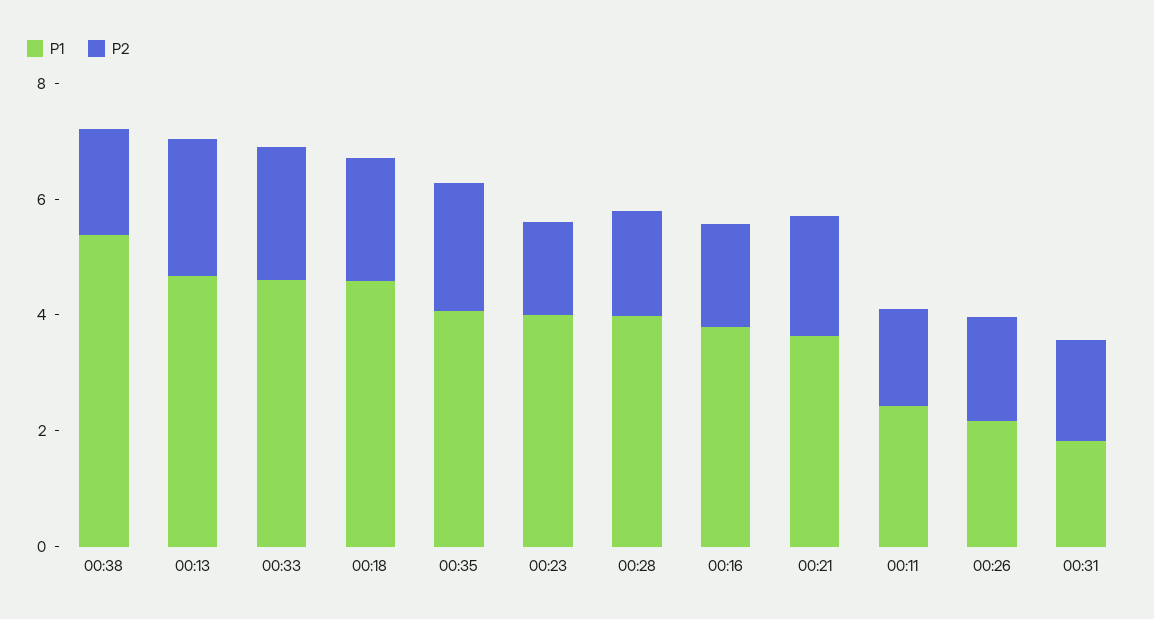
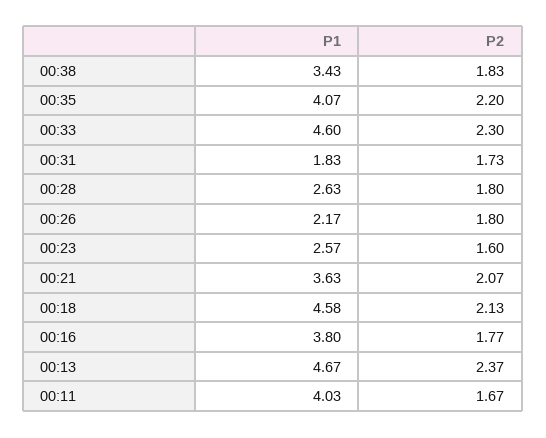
  {
    "P1": {
-     "00:38": 5.5,
+     "00:38": 3.43,
      "00:13": 4.67,
      "00:33": 4.6,
      "00:18": 4.58,
      "00:35": 4.07,
-     "00:23": 4,
+     "00:23": 2.57,
-     "00:28": 4,
+     "00:28": 2.63,
      "00:16": 3.8,
      "00:21": 3.63,
-     "00:11": 2.5,
+     "00:11": 4.03,
      "00:26": 2.17,
      "00:31": 1.83
    },
    "P2": {
      "00:38": 1.83,
      "00:13": 2.37,
      "00:33": 2.3,
      "00:18": 2.13,
      "00:35": 2.2,
      "00:23": 1.6,
      "00:28": 1.8,
      "00:16": 1.77,
      "00:21": 2.07,
      "00:11": 1.67,
      "00:26": 1.8,
      "00:31": 1.73
    }
  }

